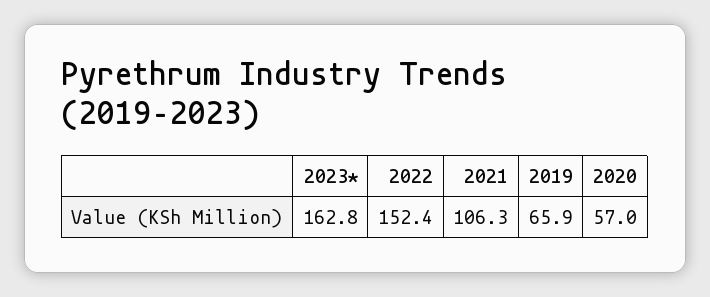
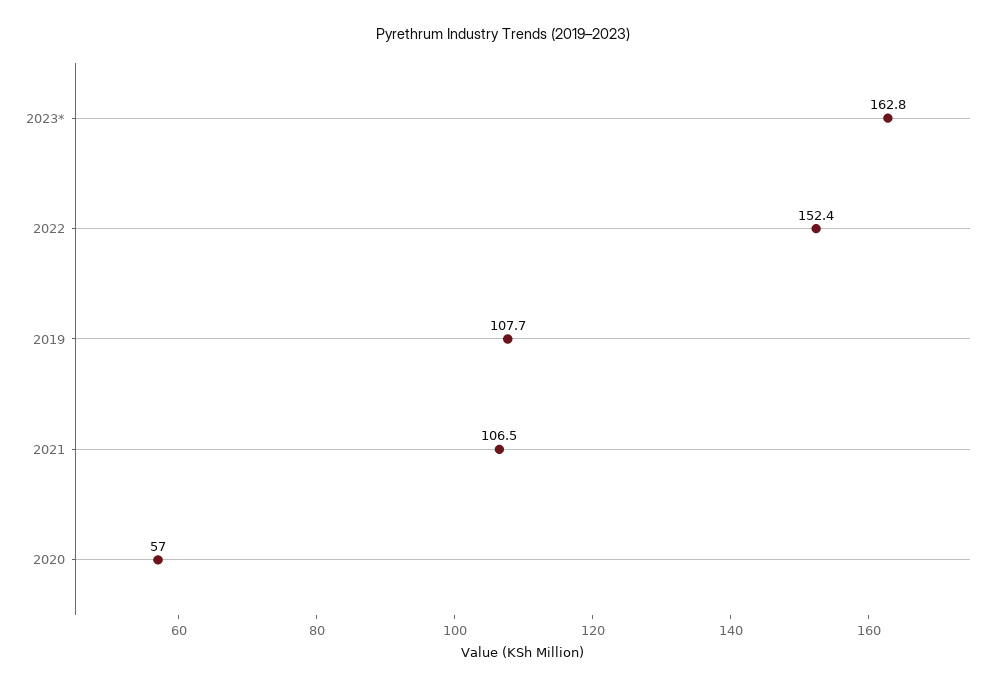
  {
    "2023*": 162.8,
    "2022": 152.4,
-   "2021": 106.3,
+   "2021": 106.5,
-   "2019": 65.9,
+   "2019": 107.7,
    "2020": 57
  }

